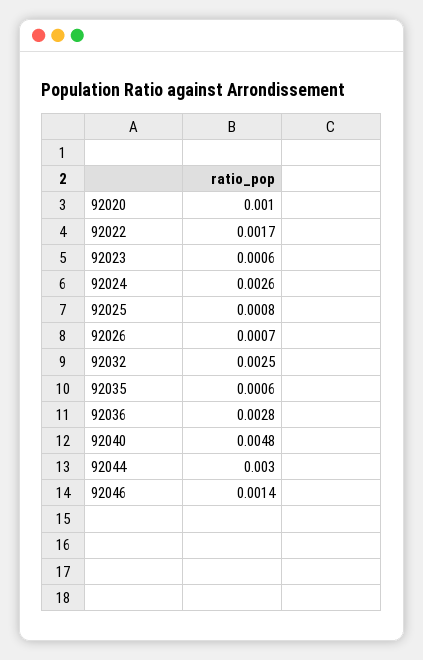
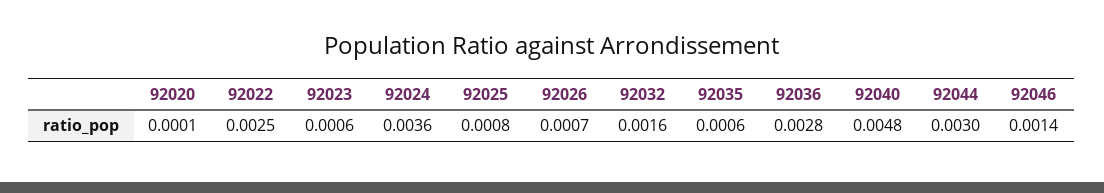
  {
-   "92020": 0.001,
+   "92020": 0.0001,
-   "92022": 0.0017,
+   "92022": 0.0025,
    "92023": 0.0006,
-   "92024": 0.0026,
+   "92024": 0.0036,
    "92025": 0.0008,
    "92026": 0.0007,
-   "92032": 0.0025,
+   "92032": 0.0016,
    "92035": 0.0006,
    "92036": 0.0028,
    "92040": 0.0048,
    "92044": 0.003,
    "92046": 0.0014
  }

